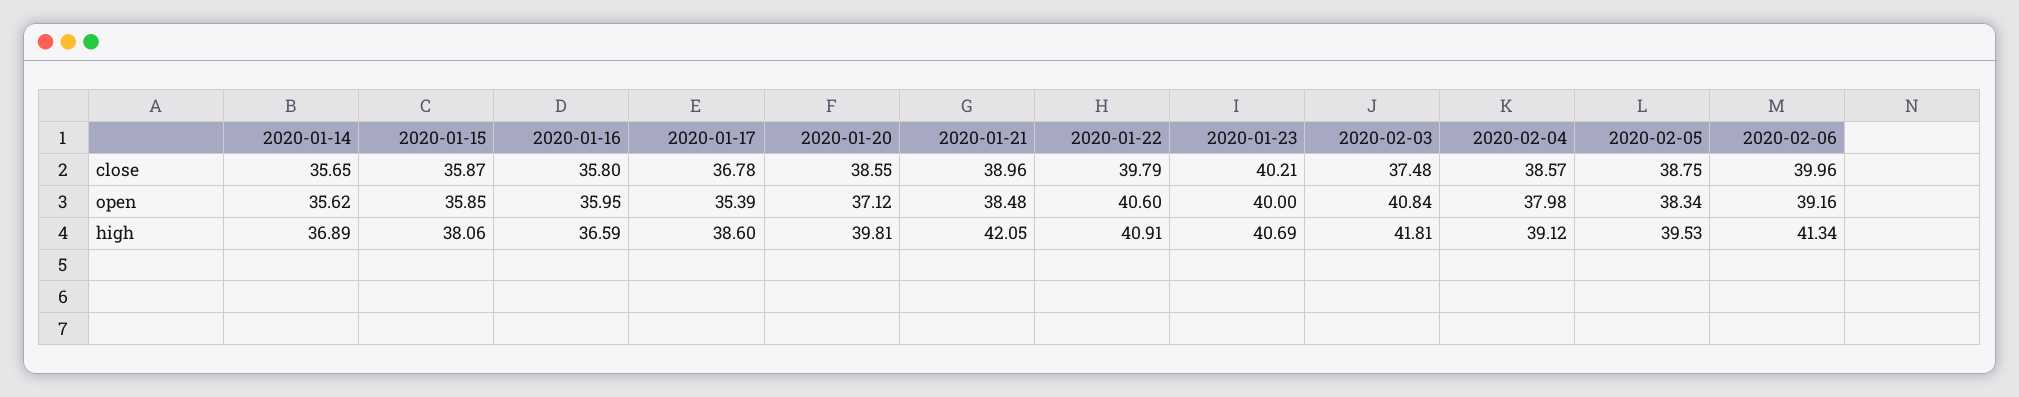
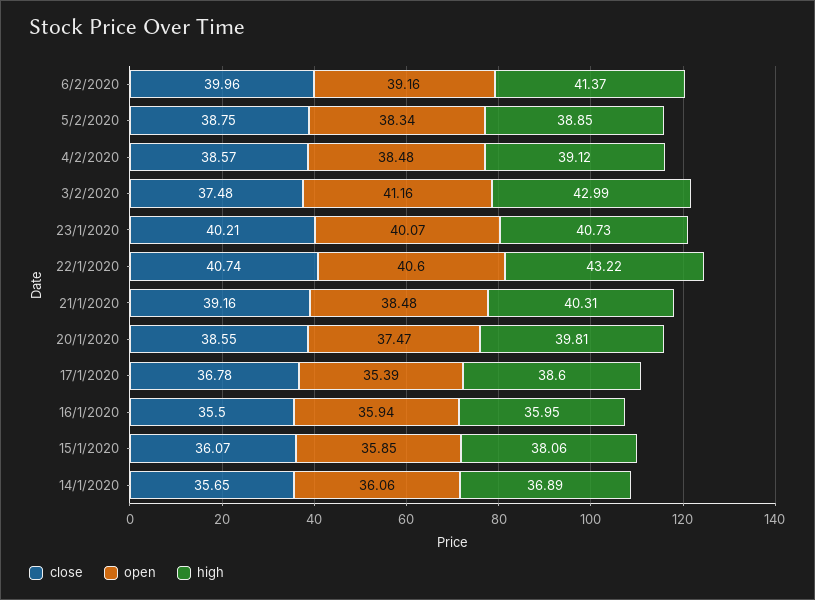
  {
    "close": {
      "2020-01-14": 35.65,
-     "2020-01-15": 35.87,
+     "2020-01-15": 36.07,
-     "2020-01-16": 35.8,
+     "2020-01-16": 35.5,
      "2020-01-17": 36.78,
      "2020-01-20": 38.55,
-     "2020-01-21": 38.96,
+     "2020-01-21": 39.16,
-     "2020-01-22": 39.79,
+     "2020-01-22": 40.74,
      "2020-01-23": 40.21,
      "2020-02-03": 37.48,
      "2020-02-04": 38.57,
      "2020-02-05": 38.75,
      "2020-02-06": 39.96
    },
    "open": {
-     "2020-01-14": 35.62,
+     "2020-01-14": 36.06,
      "2020-01-15": 35.85,
-     "2020-01-16": 35.95,
+     "2020-01-16": 35.94,
      "2020-01-17": 35.39,
-     "2020-01-20": 37.12,
+     "2020-01-20": 37.47,
      "2020-01-21": 38.48,
      "2020-01-22": 40.6,
-     "2020-01-23": 40,
+     "2020-01-23": 40.07,
-     "2020-02-03": 40.84,
+     "2020-02-03": 41.16,
-     "2020-02-04": 37.98,
+     "2020-02-04": 38.48,
      "2020-02-05": 38.34,
      "2020-02-06": 39.16
    },
    "high": {
      "2020-01-14": 36.89,
      "2020-01-15": 38.06,
-     "2020-01-16": 36.59,
+     "2020-01-16": 35.95,
      "2020-01-17": 38.6,
      "2020-01-20": 39.81,
-     "2020-01-21": 42.05,
+     "2020-01-21": 40.31,
-     "2020-01-22": 40.91,
+     "2020-01-22": 43.22,
-     "2020-01-23": 40.69,
+     "2020-01-23": 40.73,
-     "2020-02-03": 41.81,
+     "2020-02-03": 42.99,
      "2020-02-04": 39.12,
-     "2020-02-05": 39.53,
+     "2020-02-05": 38.85,
-     "2020-02-06": 41.34
+     "2020-02-06": 41.37
    }
  }

